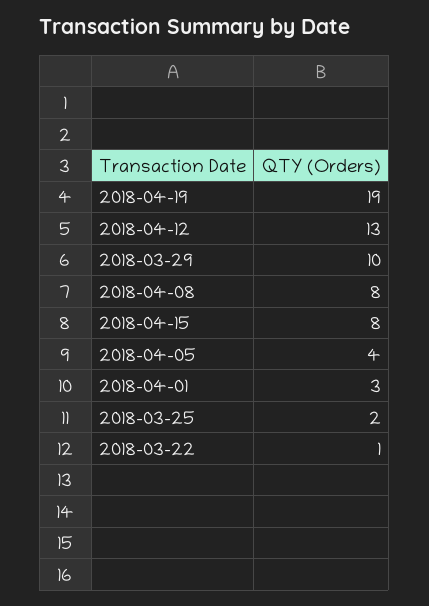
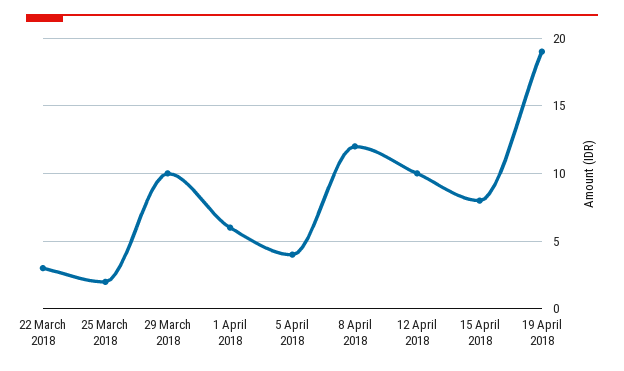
  {
    "2018-04-19": 19,
-   "2018-04-12": 13,
+   "2018-04-12": 10,
    "2018-03-29": 10,
-   "2018-04-08": 8,
+   "2018-04-08": 12,
    "2018-04-15": 8,
    "2018-04-05": 4,
-   "2018-04-01": 3,
+   "2018-04-01": 6,
    "2018-03-25": 2,
-   "2018-03-22": 1
+   "2018-03-22": 3
  }

